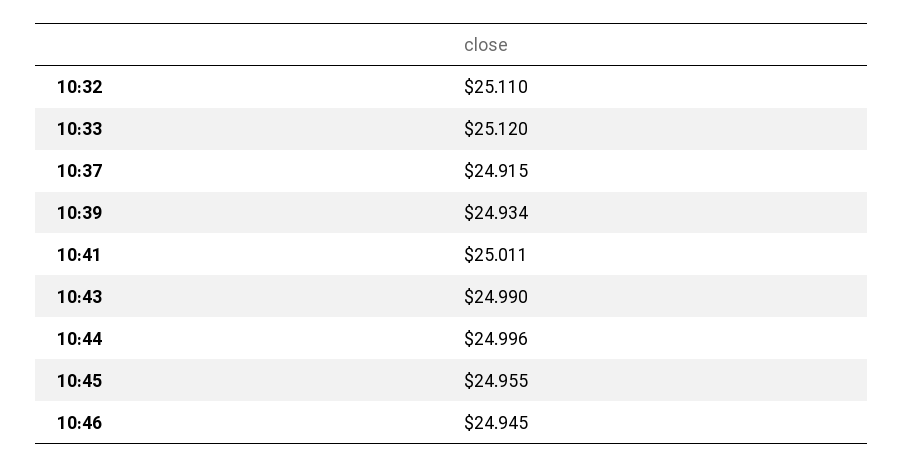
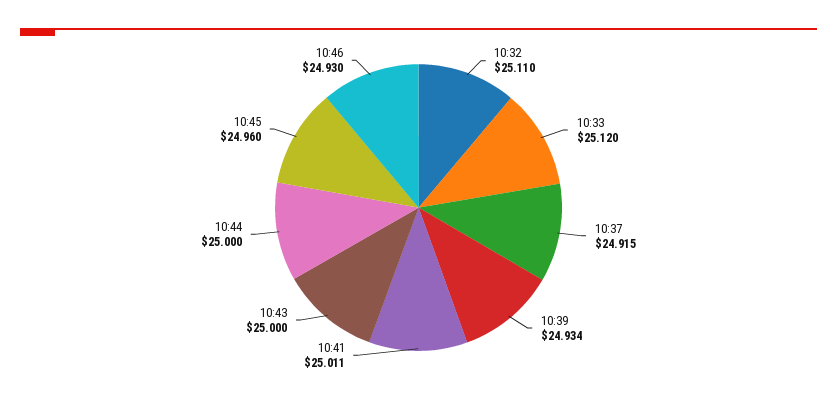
  {
    "10:32": 25.11,
    "10:33": 25.12,
    "10:37": 24.915,
    "10:39": 24.934,
    "10:41": 25.011,
-   "10:43": 24.99,
+   "10:43": 25,
-   "10:44": 24.996,
+   "10:44": 25,
-   "10:45": 24.955,
+   "10:45": 24.96,
-   "10:46": 24.945
+   "10:46": 24.93
  }

